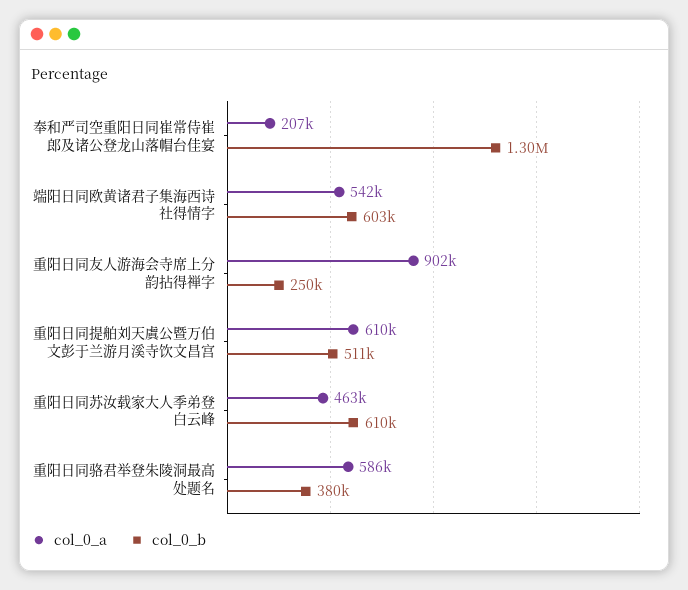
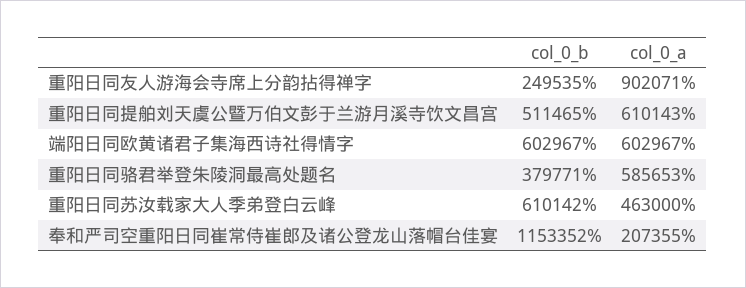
  {
    "col_0_a": {
      "奉和严司空重阳日同崔常侍崔郎及诸公登龙山落帽台佳宴": 207355,
-     "端阳日同欧黄诸君子集海西诗社得情字": 542000,
+     "端阳日同欧黄诸君子集海西诗社得情字": 602967,
      "重阳日同友人游海会寺席上分韵拈得禅字": 902071,
      "重阳日同提舶刘天虞公暨万伯文彭于兰游月溪寺饮文昌宫": 610143,
      "重阳日同苏汝载家大人季弟登白云峰": 463000,
      "重阳日同骆君举登朱陵洞最高处题名": 585653
    },
    "col_0_b": {
-     "奉和严司空重阳日同崔常侍崔郎及诸公登龙山落帽台佳宴": 1300000,
+     "奉和严司空重阳日同崔常侍崔郎及诸公登龙山落帽台佳宴": 1153352,
      "端阳日同欧黄诸君子集海西诗社得情字": 602967,
      "重阳日同友人游海会寺席上分韵拈得禅字": 249535,
      "重阳日同提舶刘天虞公暨万伯文彭于兰游月溪寺饮文昌宫": 511465,
      "重阳日同苏汝载家大人季弟登白云峰": 610142,
      "重阳日同骆君举登朱陵洞最高处题名": 379771
    }
  }

